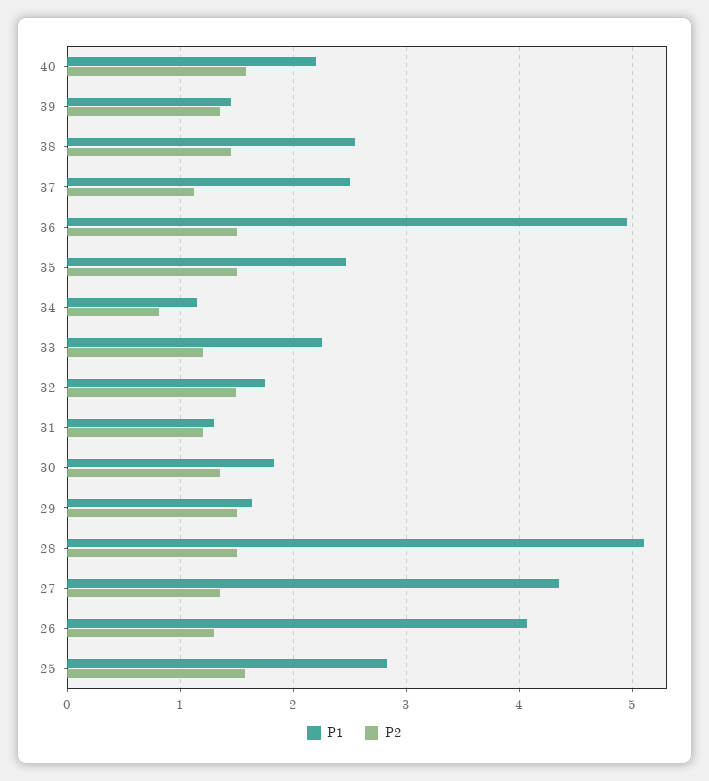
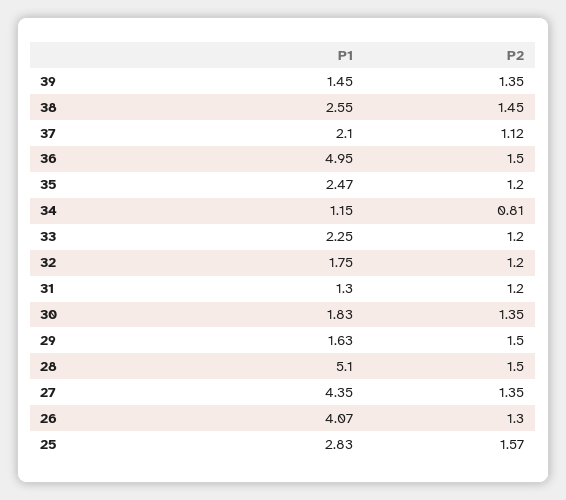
  {
    "P1": {
-     "40": 2.2,
      "39": 1.45,
      "38": 2.55,
-     "37": 2.5,
+     "37": 2.1,
      "36": 4.95,
      "35": 2.47,
      "34": 1.15,
      "33": 2.25,
      "32": 1.75,
      "31": 1.3,
      "30": 1.83,
      "29": 1.63,
      "28": 5.1,
      "27": 4.35,
      "26": 4.07,
      "25": 2.83
    },
    "P2": {
-     "40": 1.6,
      "39": 1.35,
      "38": 1.45,
      "37": 1.12,
      "36": 1.5,
-     "35": 1.5,
+     "35": 1.2,
      "34": 0.81,
      "33": 1.2,
-     "32": 1.5,
+     "32": 1.2,
      "31": 1.2,
      "30": 1.35,
      "29": 1.5,
      "28": 1.5,
      "27": 1.35,
      "26": 1.3,
      "25": 1.57
    }
  }

